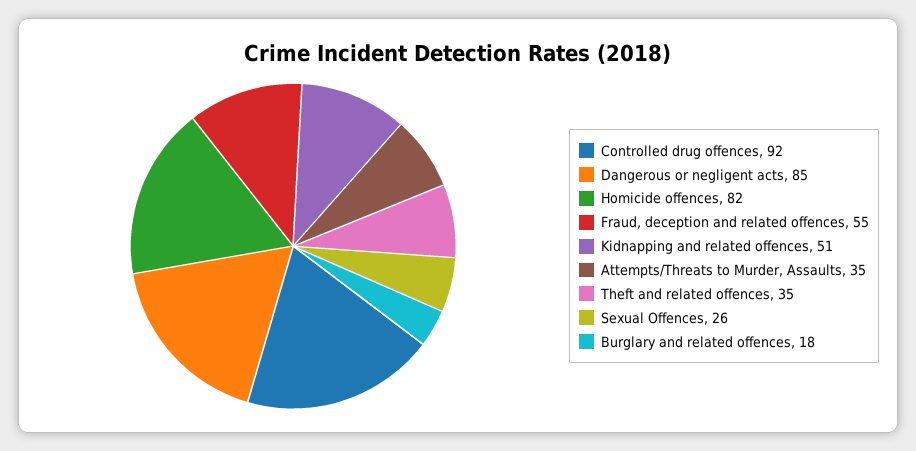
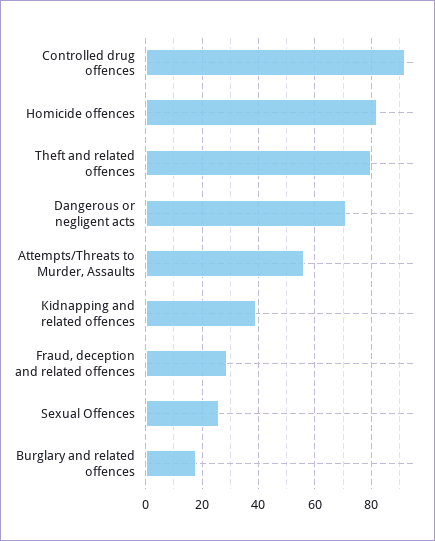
  {
    "Controlled drug offences": 92,
-   "Dangerous or negligent acts": 85,
+   "Dangerous or negligent acts": 70,
    "Homicide offences": 82,
-   "Fraud, deception and related offences": 55,
+   "Fraud, deception and related offences": 30,
-   "Kidnapping and related offences": 51,
+   "Kidnapping and related offences": 40,
-   "Attempts/Threats to Murder, Assaults": 35,
+   "Attempts/Threats to Murder, Assaults": 55,
-   "Theft and related offences": 35,
+   "Theft and related offences": 80,
    "Sexual Offences": 26,
    "Burglary and related offences": 18
  }

